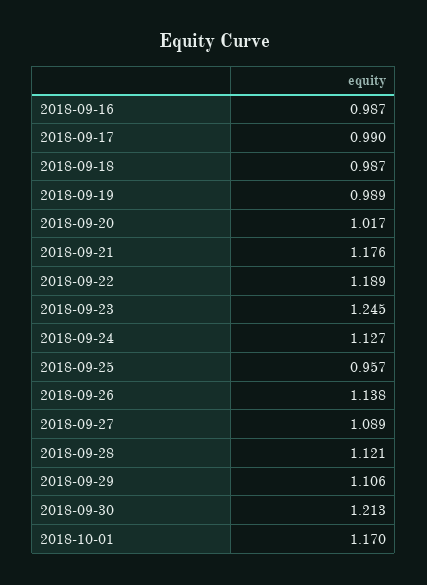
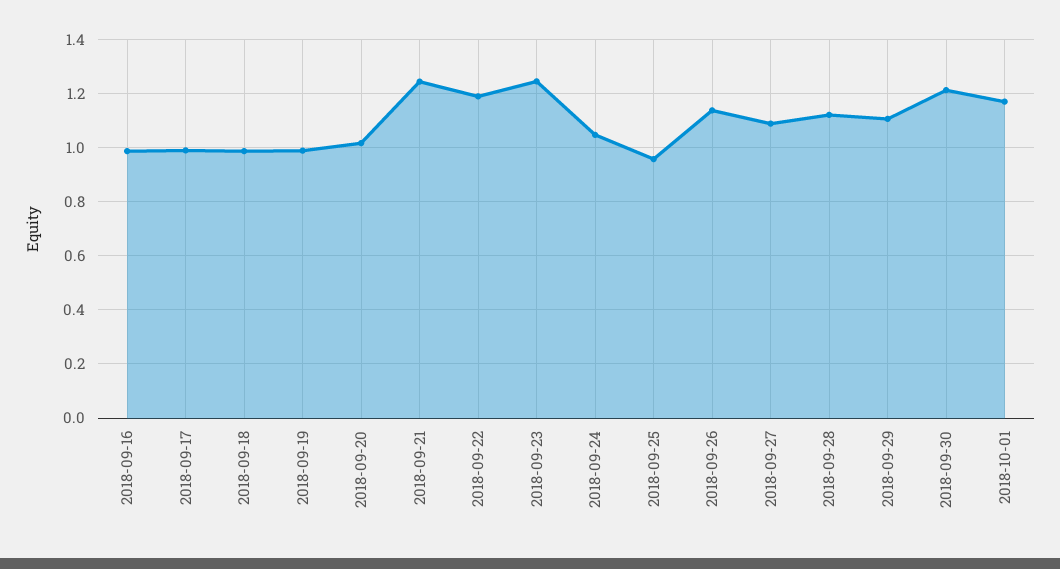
  {
    "2018-09-16": 0.987,
    "2018-09-17": 0.99,
    "2018-09-18": 0.987,
    "2018-09-19": 0.989,
    "2018-09-20": 1.017,
-   "2018-09-21": 1.176,
+   "2018-09-21": 1.25,
    "2018-09-22": 1.189,
    "2018-09-23": 1.245,
-   "2018-09-24": 1.127,
+   "2018-09-24": 1.05,
    "2018-09-25": 0.957,
    "2018-09-26": 1.138,
    "2018-09-27": 1.089,
    "2018-09-28": 1.121,
    "2018-09-29": 1.106,
    "2018-09-30": 1.213,
    "2018-10-01": 1.17
  }

